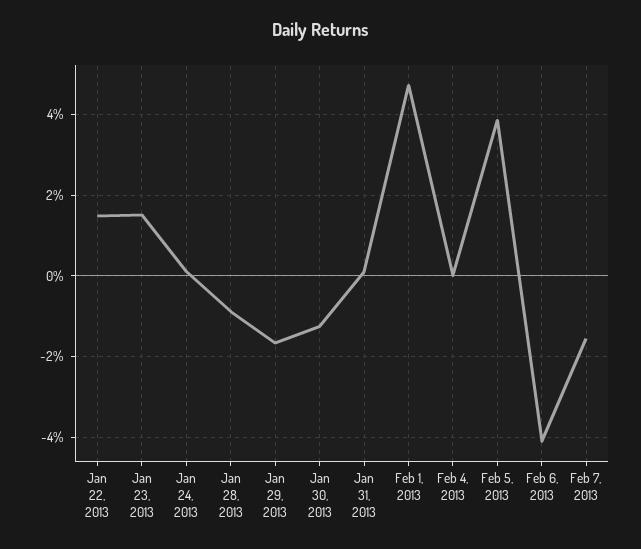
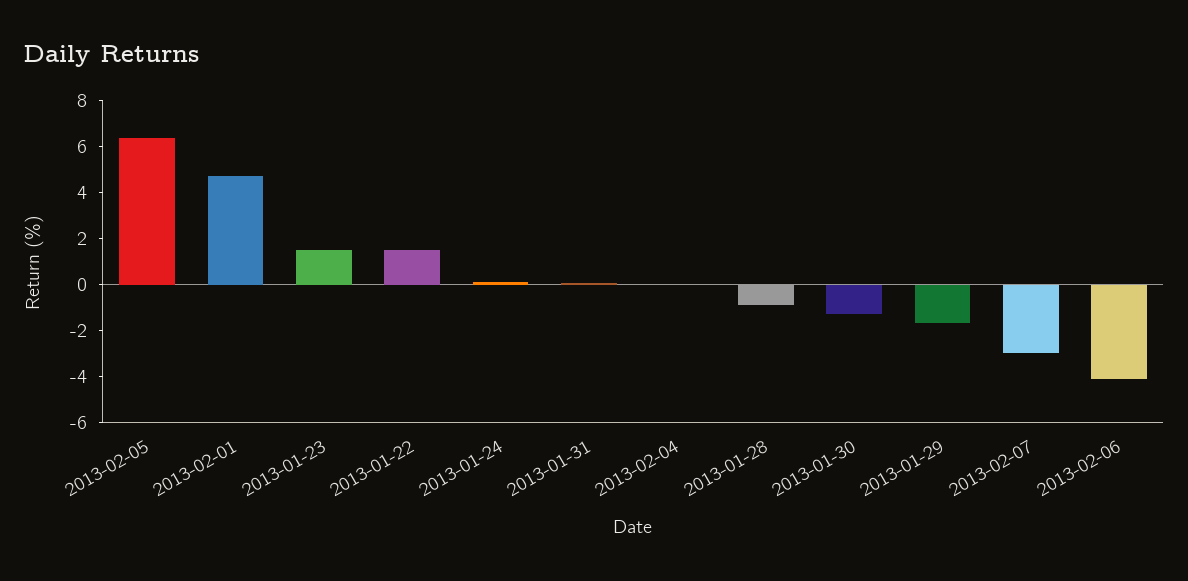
  {
    "Jan 22, 2013": 1.4,
    "Jan 23, 2013": 1.6,
    "Jan 24, 2013": 0,
    "Jan 28, 2013": -0.8,
    "Jan 29, 2013": -1.6,
    "Jan 30, 2013": -1.2,
    "Jan 31, 2013": 0,
    "Feb 1, 2013": 4.8,
    "Feb 4, 2013": 0,
-   "Feb 5, 2013": 3.8,
+   "Feb 5, 2013": 6.5,
    "Feb 6, 2013": -4.2,
-   "Feb 7, 2013": -1.6
+   "Feb 7, 2013": -3
  }

